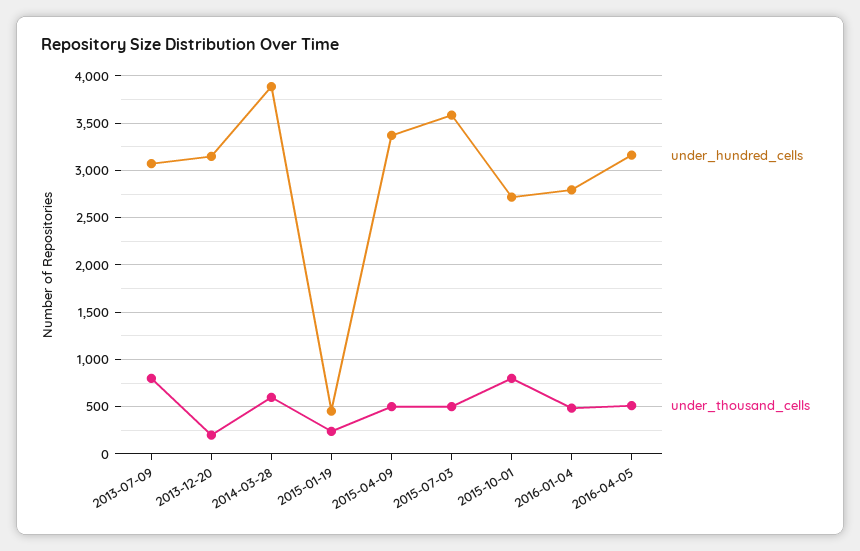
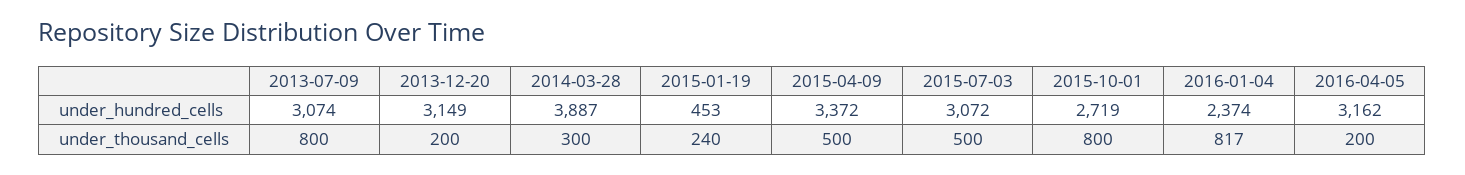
  {
    "under_hundred_cells": {
      "2013-07-09": 3074,
      "2013-12-20": 3149,
      "2014-03-28": 3887,
      "2015-01-19": 453,
      "2015-04-09": 3372,
-     "2015-07-03": 3600,
+     "2015-07-03": 3072,
      "2015-10-01": 2719,
-     "2016-01-04": 2800,
+     "2016-01-04": 2374,
      "2016-04-05": 3162
    },
    "under_thousand_cells": {
      "2013-07-09": 800,
      "2013-12-20": 200,
-     "2014-03-28": 600,
+     "2014-03-28": 300,
      "2015-01-19": 240,
      "2015-04-09": 500,
      "2015-07-03": 500,
      "2015-10-01": 800,
-     "2016-01-04": 500,
+     "2016-01-04": 817,
-     "2016-04-05": 500
+     "2016-04-05": 200
    }
  }

